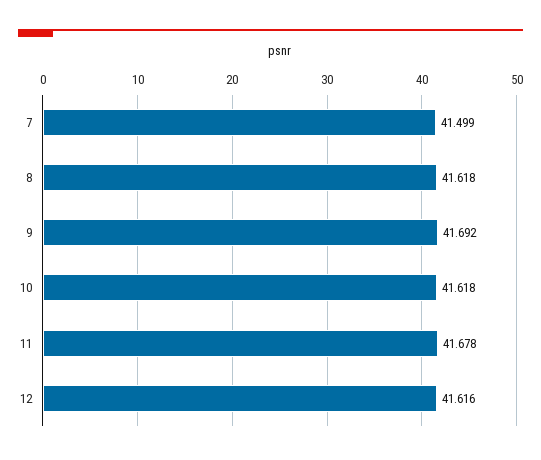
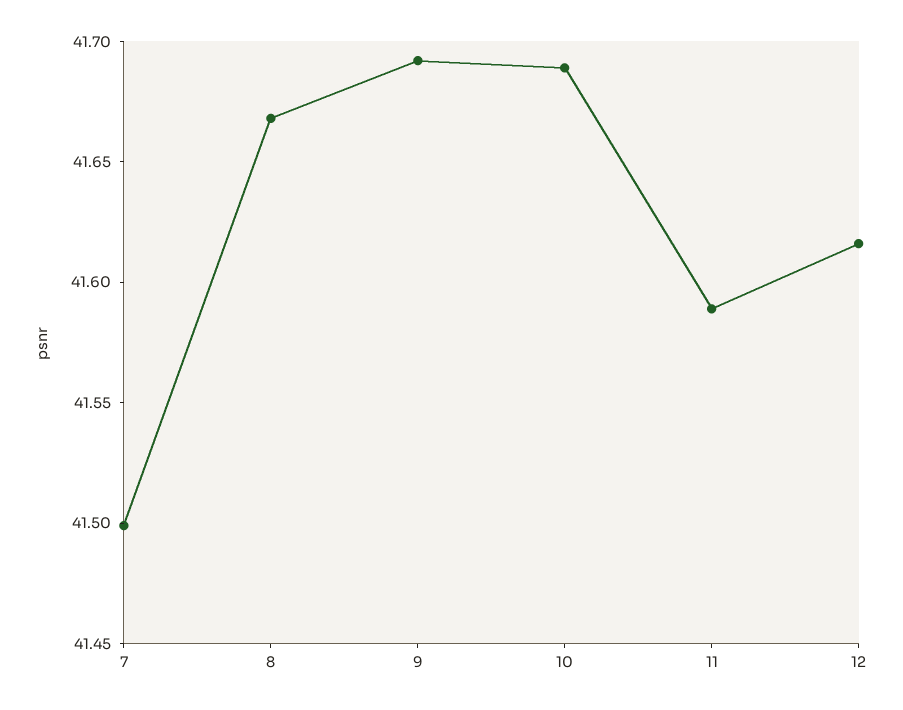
  {
    "7": 41.499,
-   "8": 41.618,
+   "8": 41.67,
    "9": 41.692,
-   "10": 41.618,
+   "10": 41.69,
-   "11": 41.678,
+   "11": 41.59,
    "12": 41.616
  }

